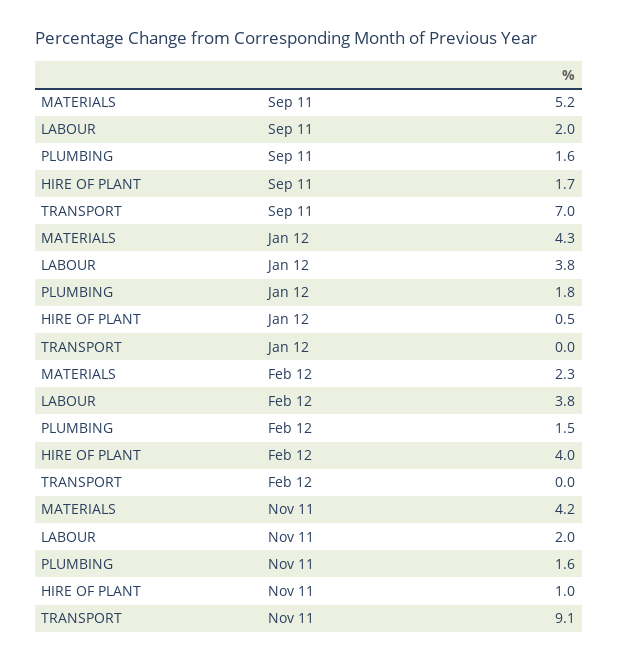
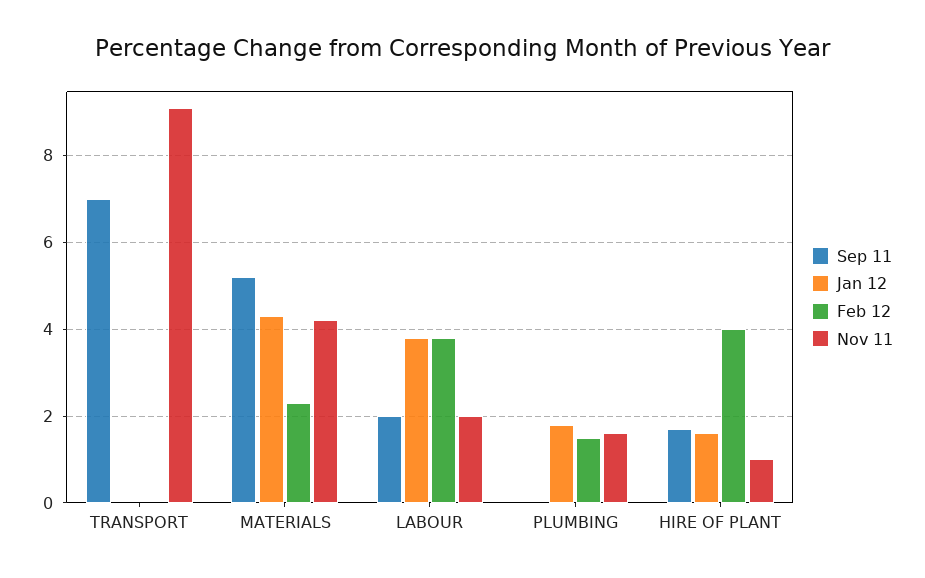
  {
    "Sep 11": {
      "MATERIALS": 5.2,
      "LABOUR": 2,
-     "PLUMBING": 1.6,
+     "PLUMBING": 0,
      "HIRE OF PLANT": 1.7,
      "TRANSPORT": 7
    },
    "Jan 12": {
      "MATERIALS": 4.3,
      "LABOUR": 3.8,
      "PLUMBING": 1.8,
-     "HIRE OF PLANT": 0.5,
+     "HIRE OF PLANT": 1.5,
      "TRANSPORT": 0
    },
    "Feb 12": {
      "MATERIALS": 2.3,
      "LABOUR": 3.8,
      "PLUMBING": 1.5,
      "HIRE OF PLANT": 4,
      "TRANSPORT": 0
    },
    "Nov 11": {
      "MATERIALS": 4.2,
      "LABOUR": 2,
      "PLUMBING": 1.6,
      "HIRE OF PLANT": 1,
      "TRANSPORT": 9.1
    }
  }

